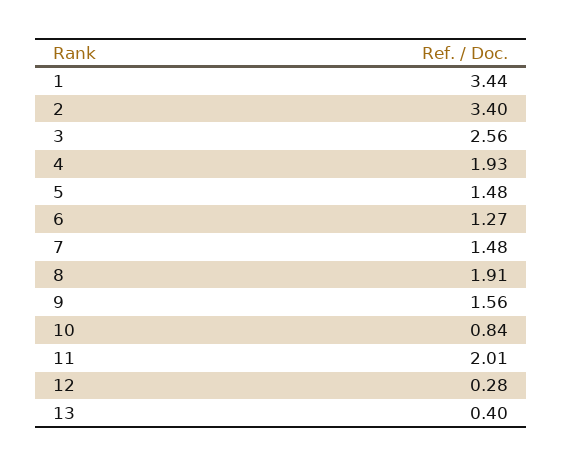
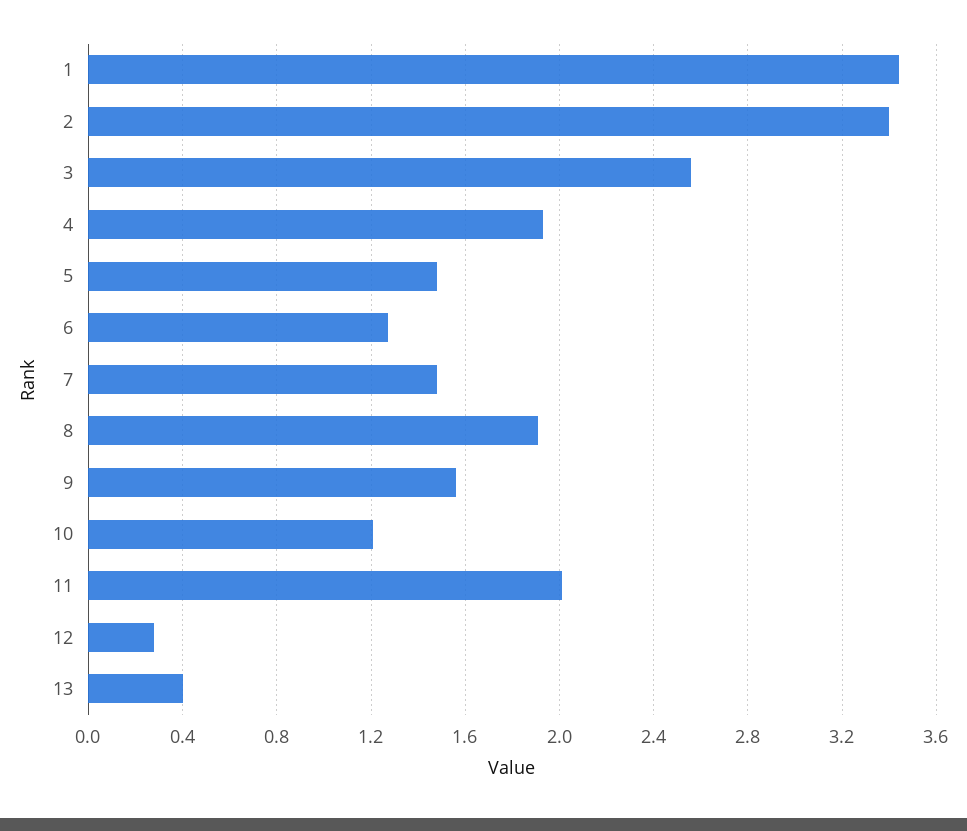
  {
    "1": 3.44,
    "2": 3.4,
    "3": 2.56,
    "4": 1.93,
    "5": 1.48,
    "6": 1.27,
    "7": 1.48,
    "8": 1.91,
    "9": 1.56,
-   "10": 0.84,
+   "10": 1.2,
    "11": 2.01,
    "12": 0.28,
    "13": 0.4
  }

